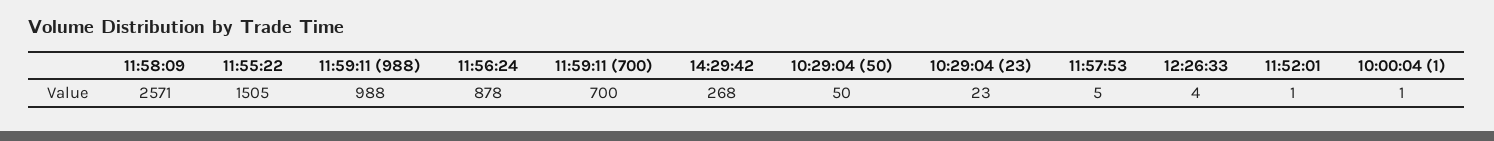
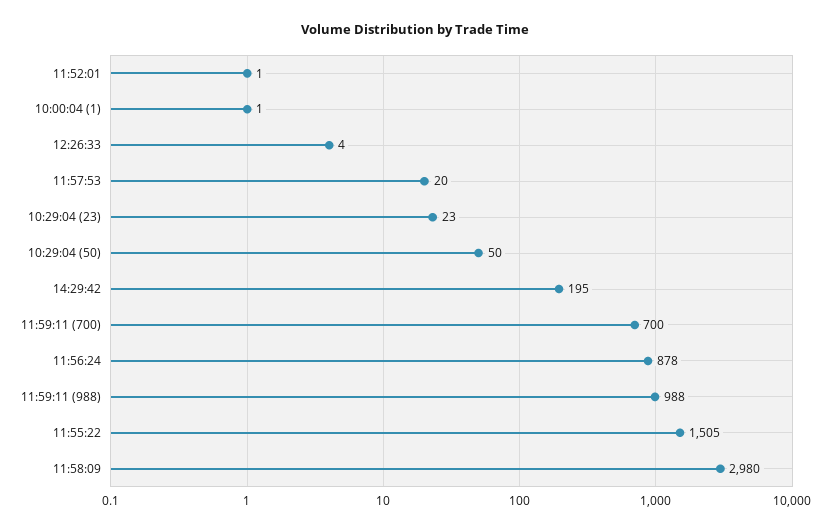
  {
-   "11:58:09": 2571,
+   "11:58:09": 2980,
    "11:55:22": 1505,
    "11:59:11 (988)": 988,
    "11:56:24": 878,
    "11:59:11 (700)": 700,
-   "14:29:42": 268,
+   "14:29:42": 195,
    "10:29:04 (50)": 50,
    "10:29:04 (23)": 23,
-   "11:57:53": 5,
+   "11:57:53": 20,
    "12:26:33": 4,
    "11:52:01": 1,
    "10:00:04 (1)": 1
  }

